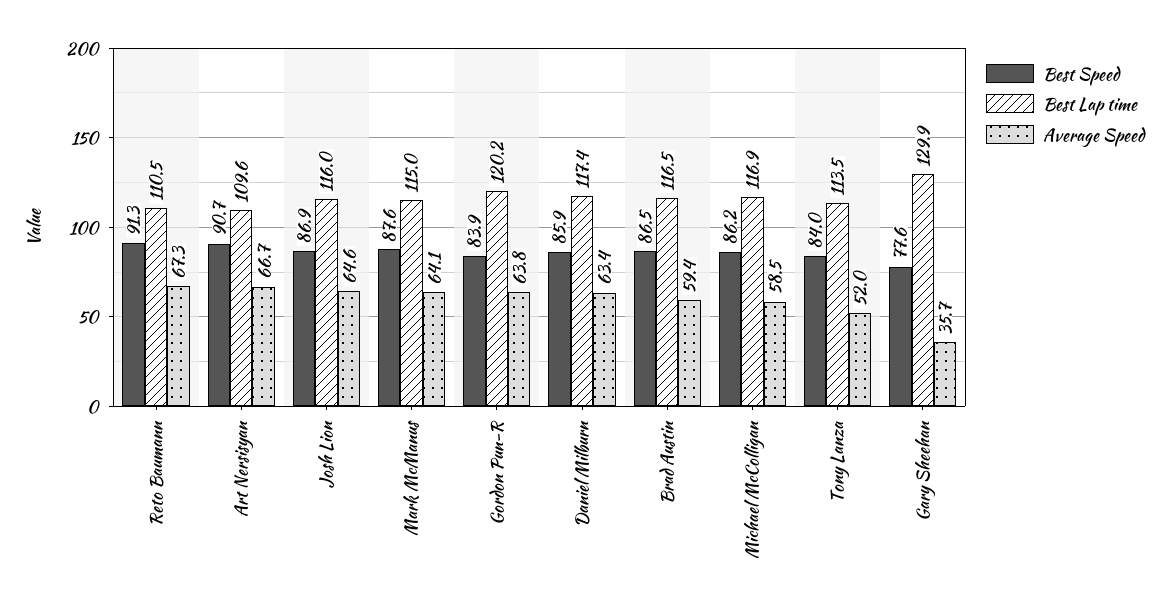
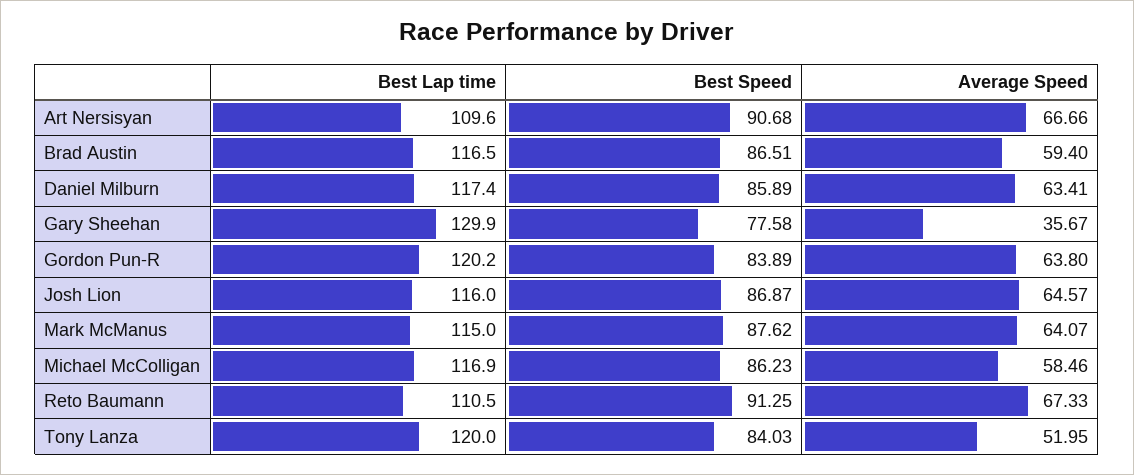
  {
    "Best Speed": {
      "Reto Baumann": 91.25,
      "Art Nersisyan": 90.68,
      "Josh Lion": 86.87,
      "Mark McManus": 87.62,
      "Gordon Pun-R": 83.89,
      "Daniel Milburn": 85.89,
      "Brad Austin": 86.51,
      "Michael McColligan": 86.23,
      "Tony Lanza": 84.03,
      "Gary Sheehan": 77.58
    },
    "Best Lap time": {
      "Reto Baumann": 110.5,
      "Art Nersisyan": 109.6,
      "Josh Lion": 116,
      "Mark McManus": 115,
      "Gordon Pun-R": 120.2,
      "Daniel Milburn": 117.4,
      "Brad Austin": 116.5,
      "Michael McColligan": 116.9,
-     "Tony Lanza": 113.5,
+     "Tony Lanza": 120,
      "Gary Sheehan": 129.9
    },
    "Average Speed": {
      "Reto Baumann": 67.33,
      "Art Nersisyan": 66.66,
      "Josh Lion": 64.57,
      "Mark McManus": 64.07,
      "Gordon Pun-R": 63.8,
      "Daniel Milburn": 63.41,
      "Brad Austin": 59.4,
      "Michael McColligan": 58.46,
      "Tony Lanza": 51.95,
      "Gary Sheehan": 35.67
    }
  }

